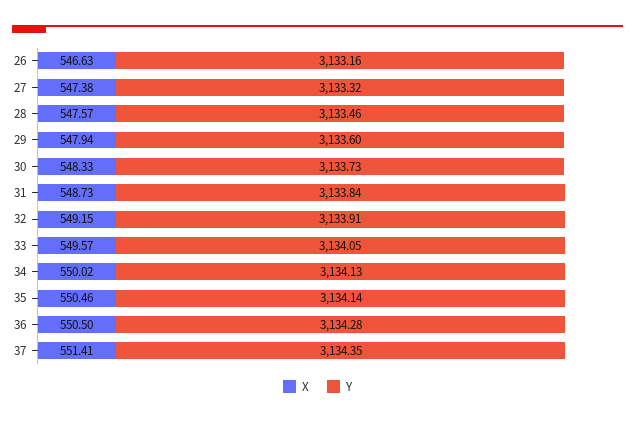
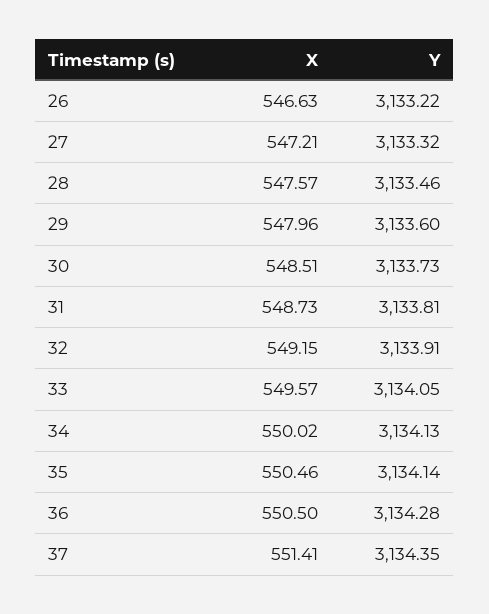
  {
    "X": {
      "26": 546.63,
-     "27": 547.38,
+     "27": 547.21,
      "28": 547.57,
-     "29": 547.94,
+     "29": 547.96,
-     "30": 548.33,
+     "30": 548.51,
      "31": 548.73,
      "32": 549.15,
      "33": 549.57,
      "34": 550.02,
      "35": 550.46,
      "36": 550.5,
      "37": 551.41
    },
    "Y": {
-     "26": 3133.16,
+     "26": 3133.22,
      "27": 3133.32,
      "28": 3133.46,
      "29": 3133.6,
      "30": 3133.73,
-     "31": 3133.84,
+     "31": 3133.81,
      "32": 3133.91,
      "33": 3134.05,
      "34": 3134.13,
      "35": 3134.14,
      "36": 3134.28,
      "37": 3134.35
    }
  }

